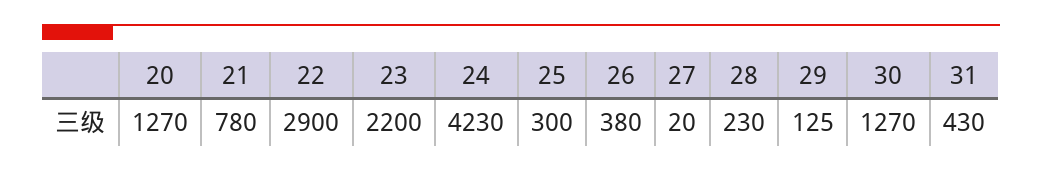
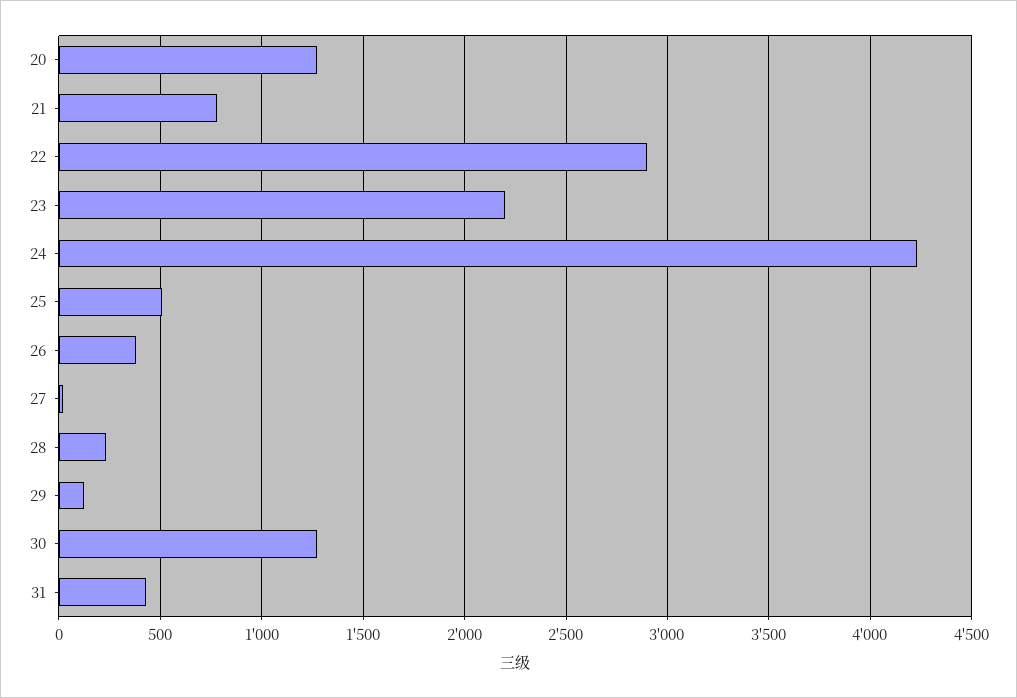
  {
    "20": 1270,
    "21": 780,
    "22": 2900,
    "23": 2200,
    "24": 4230,
-   "25": 300,
+   "25": 500,
    "26": 380,
    "27": 20,
    "28": 230,
    "29": 125,
    "30": 1270,
    "31": 430
  }

